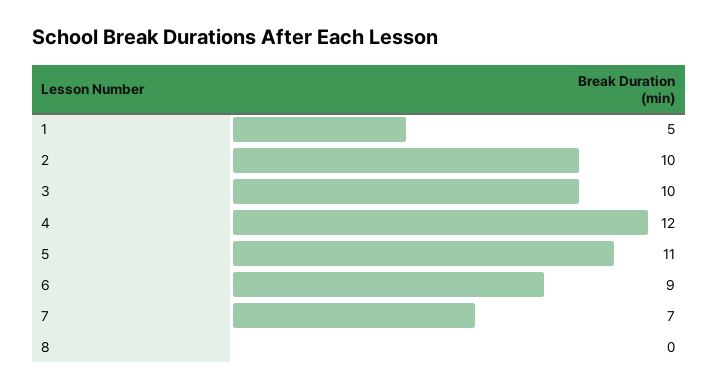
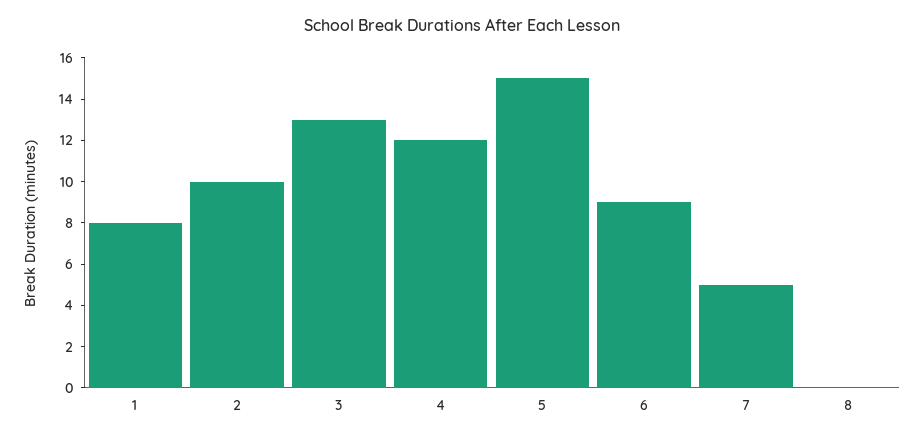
  {
-   "1": 5,
+   "1": 8,
    "2": 10,
-   "3": 10,
+   "3": 13,
    "4": 12,
-   "5": 11,
+   "5": 15,
    "6": 9,
-   "7": 7,
+   "7": 5,
    "8": 0
  }

